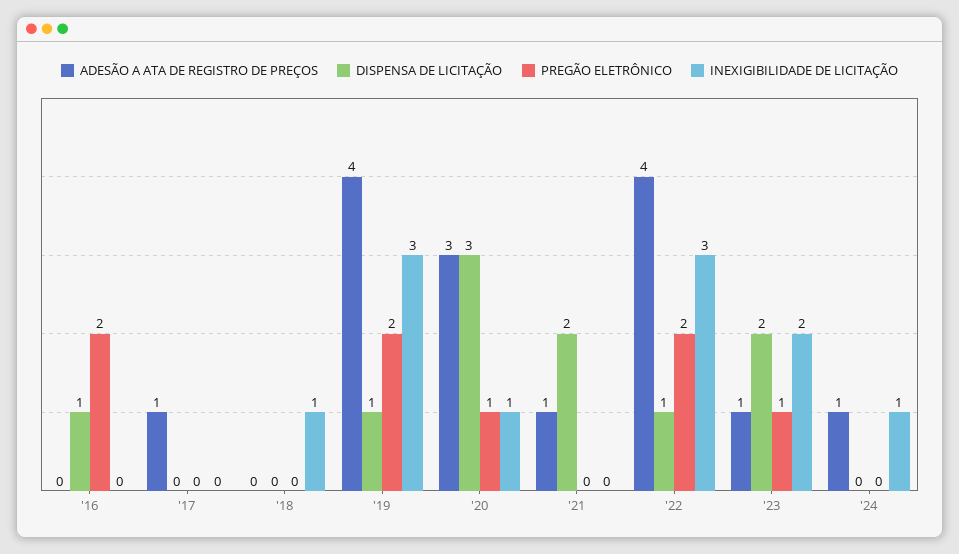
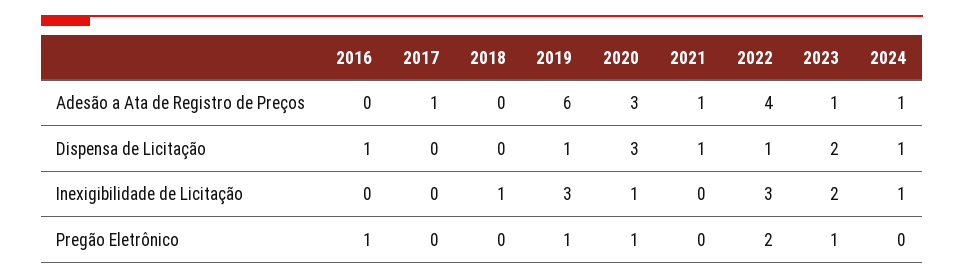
  {
    "ADESÃO A ATA DE REGISTRO DE PREÇOS": {
      "'16": 0,
      "'17": 1,
      "'18": 0,
-     "'19": 4,
+     "'19": 6,
      "'20": 3,
      "'21": 1,
      "'22": 4,
      "'23": 1,
      "'24": 1
    },
    "DISPENSA DE LICITAÇÃO": {
      "'16": 1,
      "'17": 0,
      "'18": 0,
      "'19": 1,
      "'20": 3,
-     "'21": 2,
+     "'21": 1,
      "'22": 1,
      "'23": 2,
-     "'24": 0
+     "'24": 1
    },
    "PREGÃO ELETRÔNICO": {
-     "'16": 2,
+     "'16": 1,
      "'17": 0,
      "'18": 0,
-     "'19": 2,
+     "'19": 1,
      "'20": 1,
      "'21": 0,
      "'22": 2,
      "'23": 1,
      "'24": 0
    },
    "INEXIGIBILIDADE DE LICITAÇÃO": {
      "'16": 0,
      "'17": 0,
      "'18": 1,
      "'19": 3,
      "'20": 1,
      "'21": 0,
      "'22": 3,
      "'23": 2,
      "'24": 1
    }
  }

